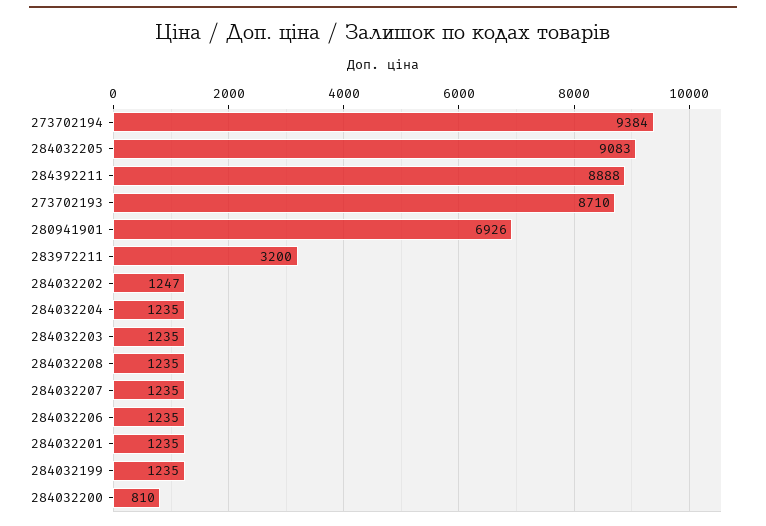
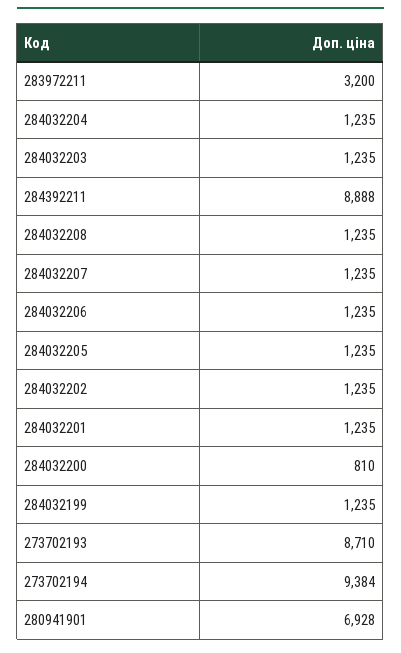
  {
    "273702194": 9384,
-   "284032205": 9083,
+   "284032205": 1235,
    "284392211": 8888,
    "273702193": 8710,
-   "280941901": 6926,
+   "280941901": 6928,
    "283972211": 3200,
-   "284032202": 1247,
+   "284032202": 1235,
    "284032204": 1235,
    "284032203": 1235,
    "284032208": 1235,
    "284032207": 1235,
    "284032206": 1235,
    "284032201": 1235,
    "284032199": 1235,
    "284032200": 810
  }

